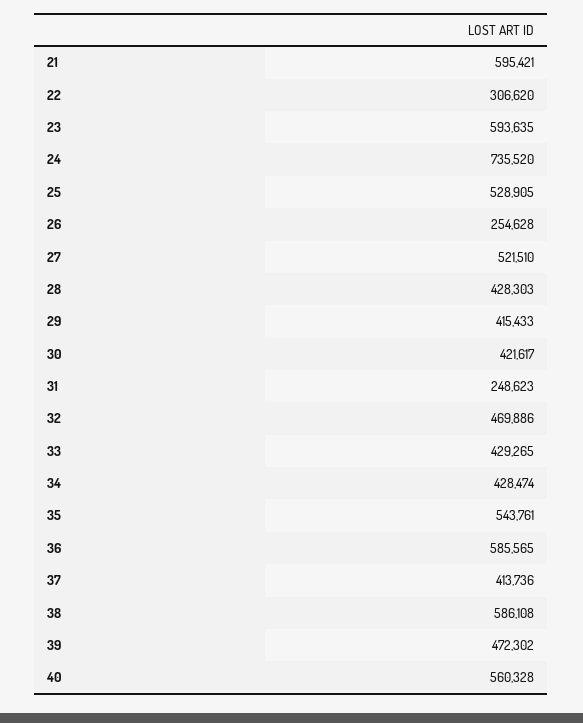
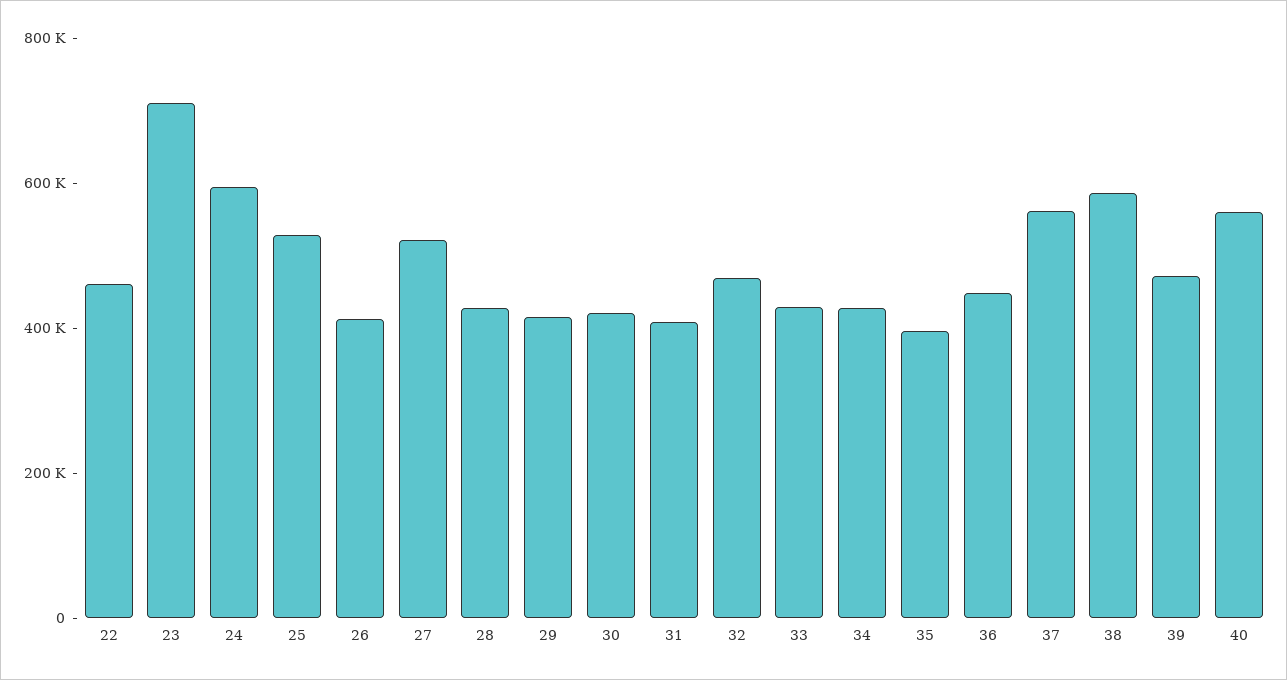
  {
-   "21": 595421,
-   "22": 306620,
+   "22": 450000,
-   "23": 593635,
+   "23": 700000,
-   "24": 735520,
+   "24": 600000,
    "25": 528905,
-   "26": 254628,
+   "26": 400000,
    "27": 521510,
    "28": 428303,
    "29": 415433,
    "30": 421617,
-   "31": 248623,
+   "31": 400000,
    "32": 469886,
    "33": 429265,
    "34": 428474,
-   "35": 543761,
+   "35": 400000,
-   "36": 585565,
+   "36": 450000,
-   "37": 413736,
+   "37": 550000,
    "38": 586108,
    "39": 472302,
    "40": 560328
  }

